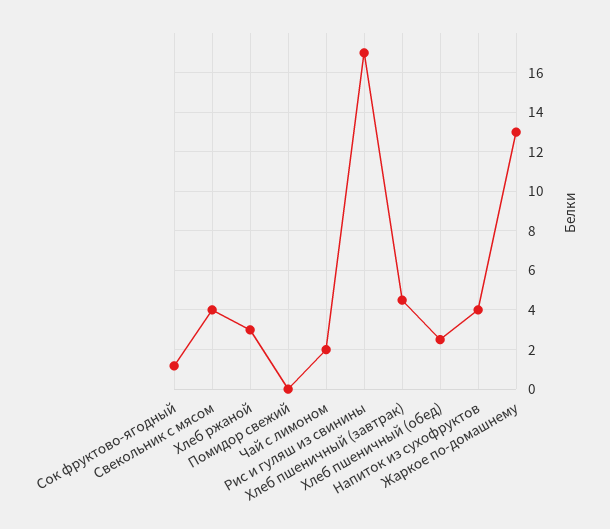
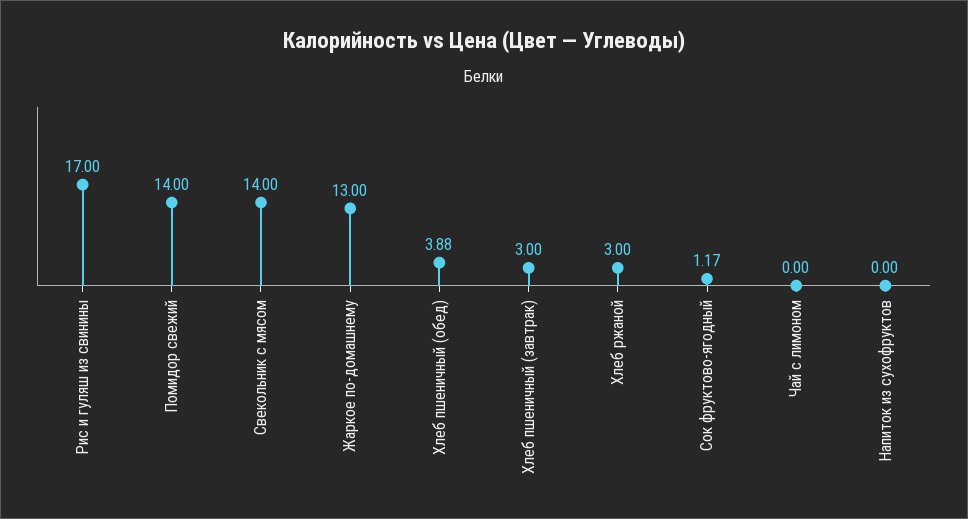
  {
    "Сок фруктово-ягодный": 1.17,
-   "Свекольник с мясом": 4,
+   "Свекольник с мясом": 14,
    "Хлеб ржаной": 3,
-   "Помидор свежий": 0,
+   "Помидор свежий": 14,
-   "Чай с лимоном": 2,
+   "Чай с лимоном": 0,
    "Рис и гуляш из свинины": 17,
-   "Хлеб пшеничный (завтрак)": 4.5,
+   "Хлеб пшеничный (завтрак)": 3,
-   "Хлеб пшеничный (обед)": 2.5,
+   "Хлеб пшеничный (обед)": 3.88,
-   "Напиток из сухофруктов": 4,
+   "Напиток из сухофруктов": 0,
    "Жаркое по-домашнему": 13
  }

